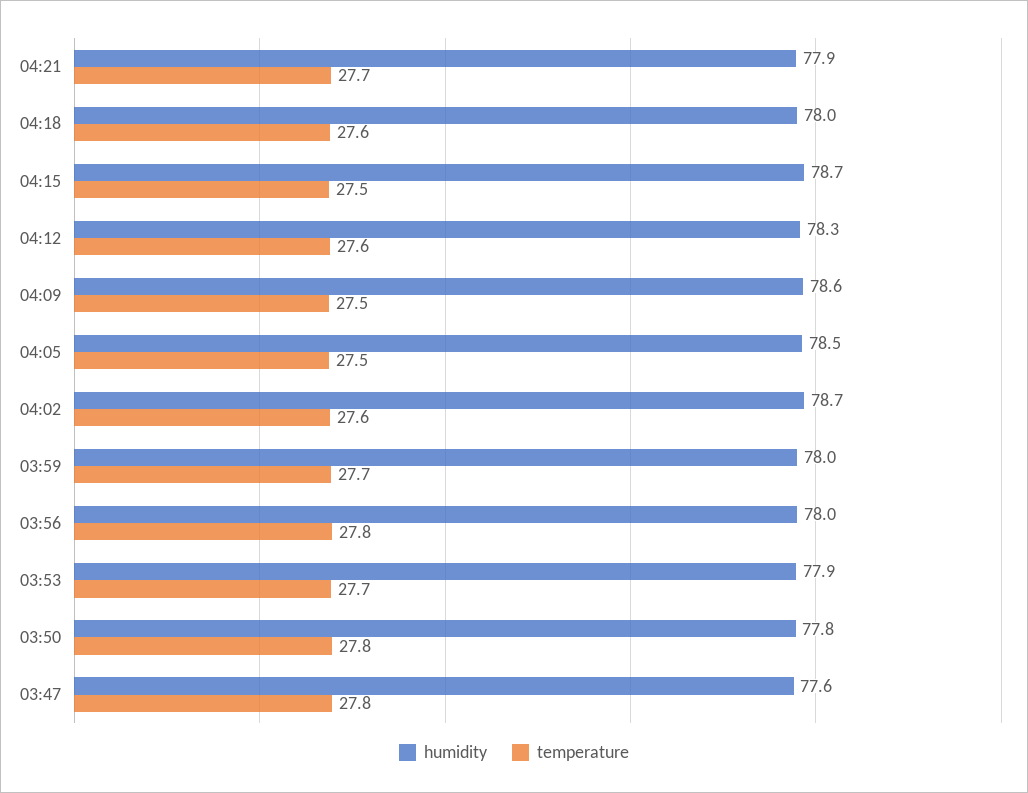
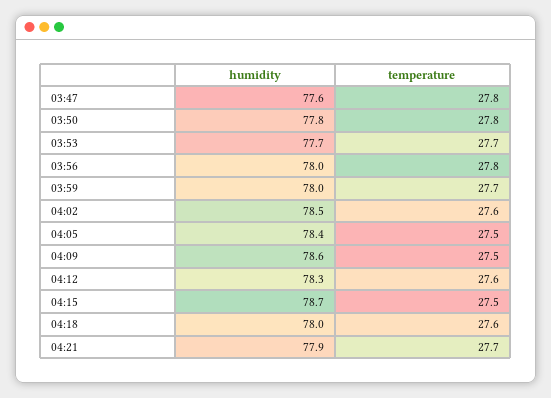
  {
    "humidity": {
      "04:21": 77.9,
      "04:18": 78,
      "04:15": 78.7,
      "04:12": 78.3,
      "04:09": 78.6,
-     "04:05": 78.5,
+     "04:05": 78.4,
-     "04:02": 78.7,
+     "04:02": 78.5,
      "03:59": 78,
      "03:56": 78,
-     "03:53": 77.9,
+     "03:53": 77.7,
      "03:50": 77.8,
      "03:47": 77.6
    },
    "temperature": {
      "04:21": 27.7,
      "04:18": 27.6,
      "04:15": 27.5,
      "04:12": 27.6,
      "04:09": 27.5,
      "04:05": 27.5,
      "04:02": 27.6,
      "03:59": 27.7,
      "03:56": 27.8,
      "03:53": 27.7,
      "03:50": 27.8,
      "03:47": 27.8
    }
  }

